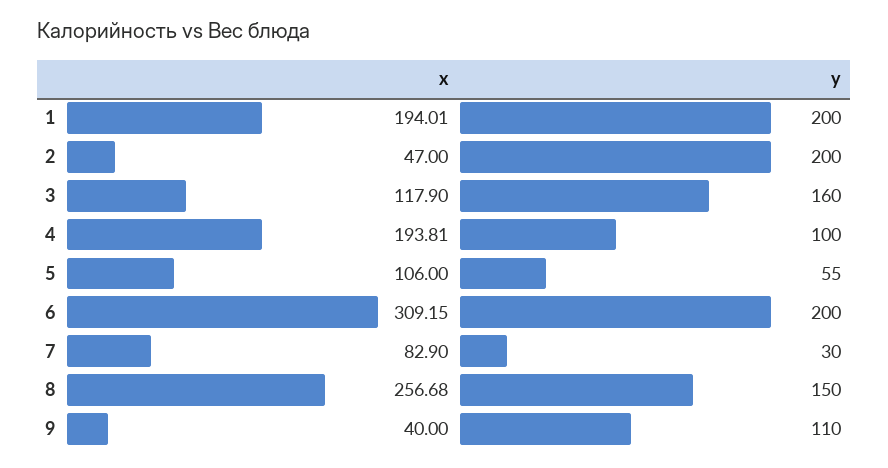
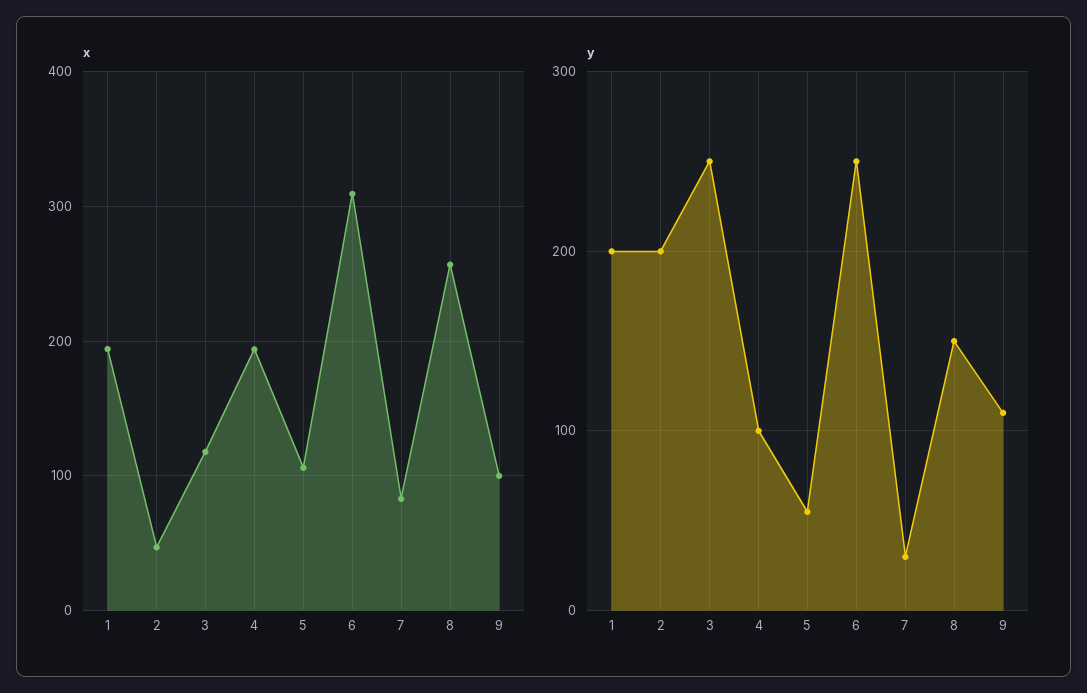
  {
    "x": {
      "1": 194.01,
      "2": 47,
      "3": 117.9,
      "4": 193.81,
      "5": 106,
      "6": 309.15,
      "7": 82.9,
      "8": 256.68,
-     "9": 40
+     "9": 100
    },
    "y": {
      "1": 200,
      "2": 200,
-     "3": 160,
+     "3": 250,
      "4": 100,
      "5": 55,
-     "6": 200,
+     "6": 250,
      "7": 30,
      "8": 150,
      "9": 110
    }
  }

